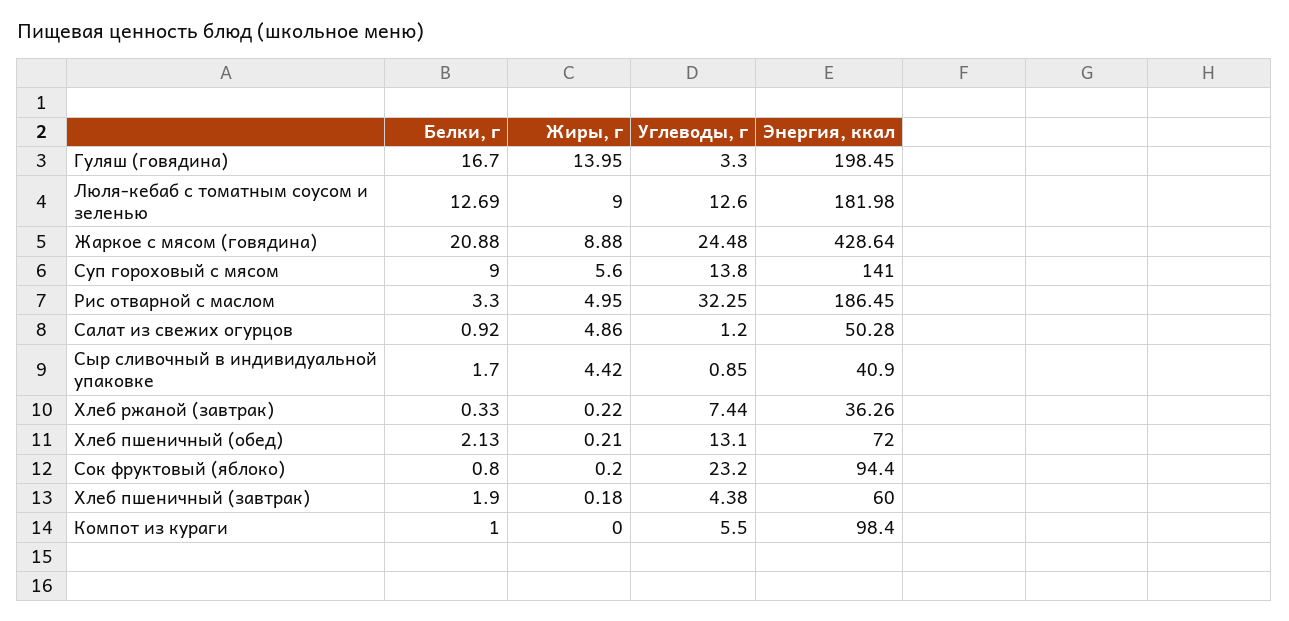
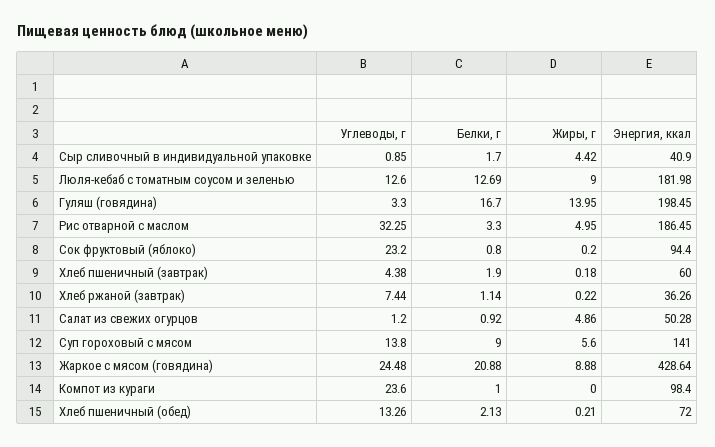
  {
    "Белки, г": {
      "Гуляш (говядина)": 16.7,
      "Люля-кебаб с томатным соусом и зеленью": 12.69,
      "Жаркое с мясом (говядина)": 20.88,
      "Суп гороховый с мясом": 9,
      "Рис отварной с маслом": 3.3,
      "Салат из свежих огурцов": 0.92,
      "Сыр сливочный в индивидуальной упаковке": 1.7,
-     "Хлеб ржаной (завтрак)": 0.33,
+     "Хлеб ржаной (завтрак)": 1.14,
      "Хлеб пшеничный (обед)": 2.13,
      "Сок фруктовый (яблоко)": 0.8,
      "Хлеб пшеничный (завтрак)": 1.9,
      "Компот из кураги": 1
    },
    "Жиры, г": {
      "Гуляш (говядина)": 13.95,
      "Люля-кебаб с томатным соусом и зеленью": 9,
      "Жаркое с мясом (говядина)": 8.88,
      "Суп гороховый с мясом": 5.6,
      "Рис отварной с маслом": 4.95,
      "Салат из свежих огурцов": 4.86,
      "Сыр сливочный в индивидуальной упаковке": 4.42,
      "Хлеб ржаной (завтрак)": 0.22,
      "Хлеб пшеничный (обед)": 0.21,
      "Сок фруктовый (яблоко)": 0.2,
      "Хлеб пшеничный (завтрак)": 0.18,
      "Компот из кураги": 0
    },
    "Углеводы, г": {
      "Гуляш (говядина)": 3.3,
      "Люля-кебаб с томатным соусом и зеленью": 12.6,
      "Жаркое с мясом (говядина)": 24.48,
      "Суп гороховый с мясом": 13.8,
      "Рис отварной с маслом": 32.25,
      "Салат из свежих огурцов": 1.2,
      "Сыр сливочный в индивидуальной упаковке": 0.85,
      "Хлеб ржаной (завтрак)": 7.44,
-     "Хлеб пшеничный (обед)": 13.1,
+     "Хлеб пшеничный (обед)": 13.26,
      "Сок фруктовый (яблоко)": 23.2,
      "Хлеб пшеничный (завтрак)": 4.38,
-     "Компот из кураги": 5.5
+     "Компот из кураги": 23.6
    },
    "Энергия, ккал": {
      "Гуляш (говядина)": 198.45,
      "Люля-кебаб с томатным соусом и зеленью": 181.98,
      "Жаркое с мясом (говядина)": 428.64,
      "Суп гороховый с мясом": 141,
      "Рис отварной с маслом": 186.45,
      "Салат из свежих огурцов": 50.28,
      "Сыр сливочный в индивидуальной упаковке": 40.9,
      "Хлеб ржаной (завтрак)": 36.26,
      "Хлеб пшеничный (обед)": 72,
      "Сок фруктовый (яблоко)": 94.4,
      "Хлеб пшеничный (завтрак)": 60,
      "Компот из кураги": 98.4
    }
  }

